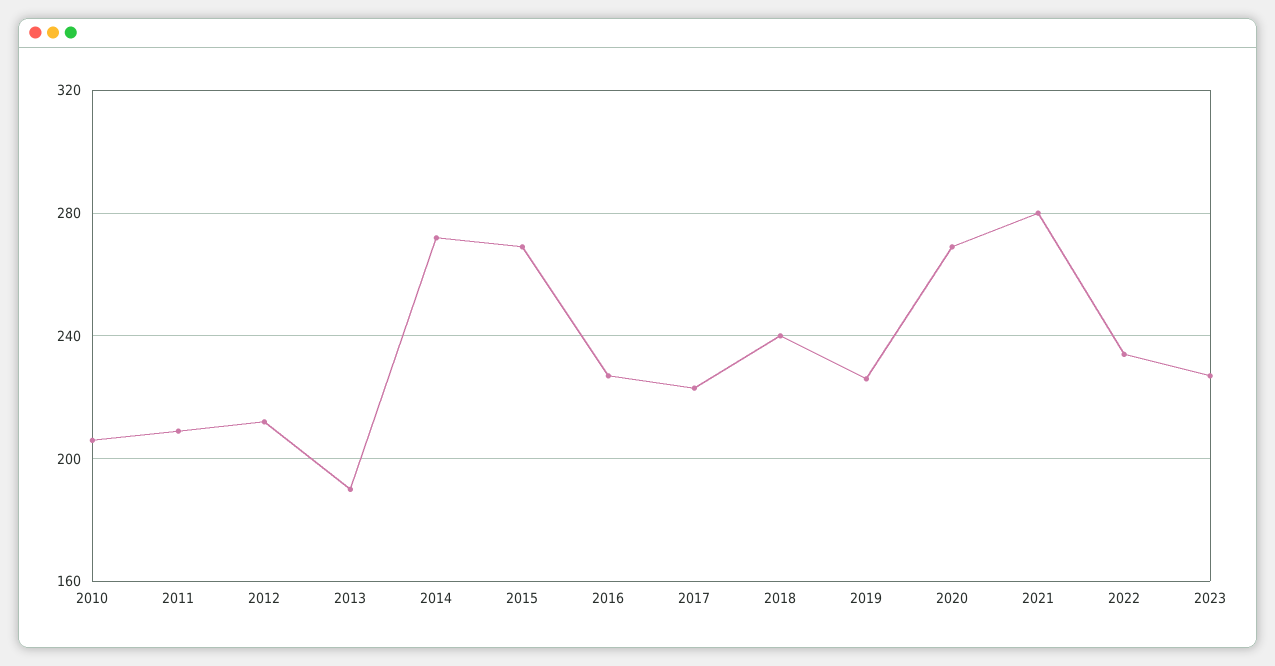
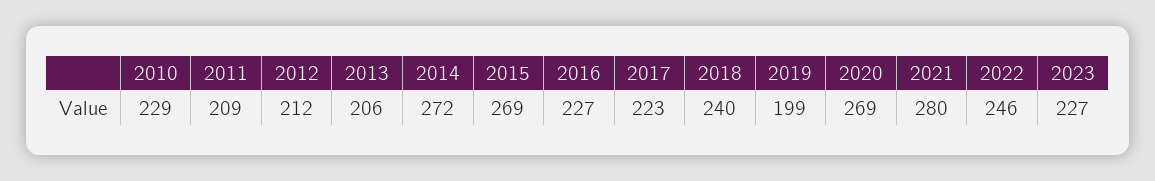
  {
-   "2010": 205,
+   "2010": 229,
    "2011": 209,
    "2012": 212,
-   "2013": 190,
+   "2013": 206,
    "2014": 272,
    "2015": 269,
    "2016": 227,
    "2017": 223,
    "2018": 240,
-   "2019": 225,
+   "2019": 199,
    "2020": 269,
    "2021": 280,
-   "2022": 235,
+   "2022": 246,
    "2023": 227
  }

